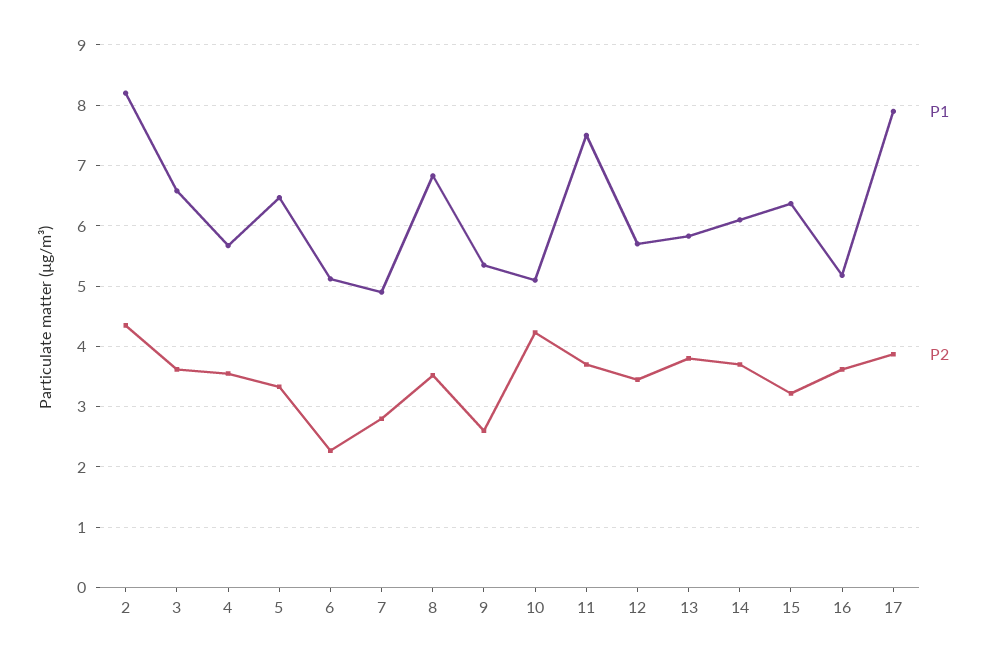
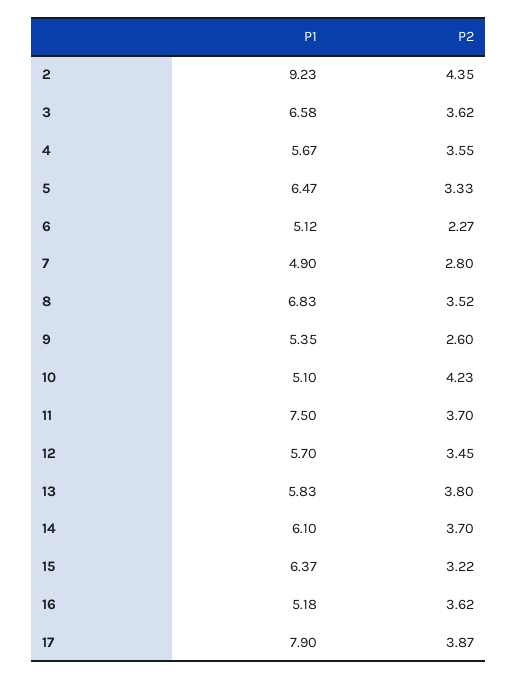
  {
    "P1": {
-     "2": 8.2,
+     "2": 9.23,
      "3": 6.58,
      "4": 5.67,
      "5": 6.47,
      "6": 5.12,
      "7": 4.9,
      "8": 6.83,
      "9": 5.35,
      "10": 5.1,
      "11": 7.5,
      "12": 5.7,
      "13": 5.83,
      "14": 6.1,
      "15": 6.37,
      "16": 5.18,
      "17": 7.9
    },
    "P2": {
      "2": 4.35,
      "3": 3.62,
      "4": 3.55,
      "5": 3.33,
      "6": 2.27,
      "7": 2.8,
      "8": 3.52,
      "9": 2.6,
      "10": 4.23,
      "11": 3.7,
      "12": 3.45,
      "13": 3.8,
      "14": 3.7,
      "15": 3.22,
      "16": 3.62,
      "17": 3.87
    }
  }

